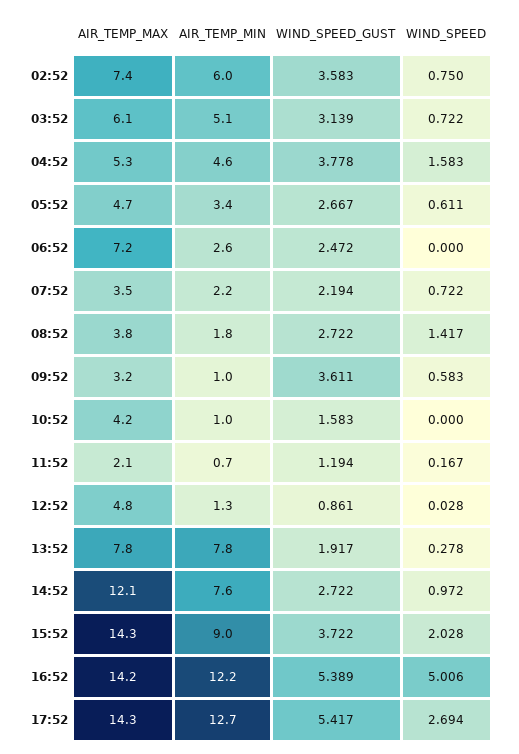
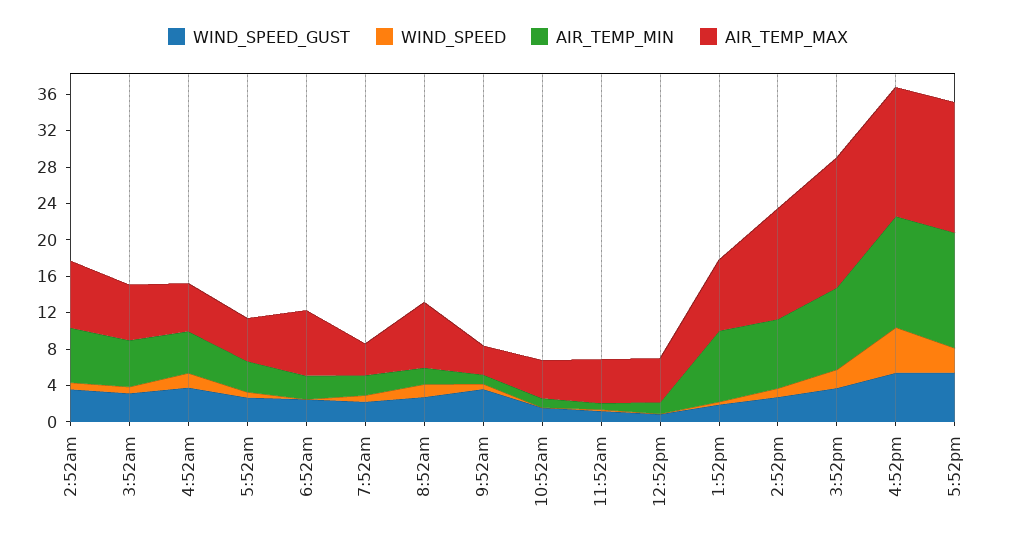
  {
    "AIR_TEMP_MAX": {
      "02:52": 7.4,
      "03:52": 6.1,
      "04:52": 5.3,
      "05:52": 4.7,
      "06:52": 7.2,
      "07:52": 3.5,
-     "08:52": 3.8,
+     "08:52": 7,
      "09:52": 3.2,
      "10:52": 4.2,
-     "11:52": 2.1,
+     "11:52": 5,
      "12:52": 4.8,
      "13:52": 7.8,
      "14:52": 12.1,
      "15:52": 14.3,
      "16:52": 14.2,
      "17:52": 14.3
    },
    "AIR_TEMP_MIN": {
      "02:52": 6,
      "03:52": 5.1,
      "04:52": 4.6,
      "05:52": 3.4,
      "06:52": 2.6,
      "07:52": 2.2,
      "08:52": 1.8,
      "09:52": 1,
      "10:52": 1,
      "11:52": 0.7,
      "12:52": 1.3,
      "13:52": 7.8,
      "14:52": 7.6,
      "15:52": 9,
      "16:52": 12.2,
      "17:52": 12.7
    },
    "WIND_SPEED_GUST": {
      "02:52": 3.583,
      "03:52": 3.139,
      "04:52": 3.778,
      "05:52": 2.667,
      "06:52": 2.472,
      "07:52": 2.194,
      "08:52": 2.722,
      "09:52": 3.611,
      "10:52": 1.583,
      "11:52": 1.194,
      "12:52": 0.861,
      "13:52": 1.917,
      "14:52": 2.722,
      "15:52": 3.722,
      "16:52": 5.389,
      "17:52": 5.417
    },
    "WIND_SPEED": {
      "02:52": 0.75,
      "03:52": 0.722,
      "04:52": 1.583,
      "05:52": 0.611,
      "06:52": 0,
      "07:52": 0.722,
      "08:52": 1.417,
      "09:52": 0.583,
      "10:52": 0,
      "11:52": 0.167,
      "12:52": 0.028,
      "13:52": 0.278,
      "14:52": 0.972,
      "15:52": 2.028,
      "16:52": 5.006,
      "17:52": 2.694
    }
  }

